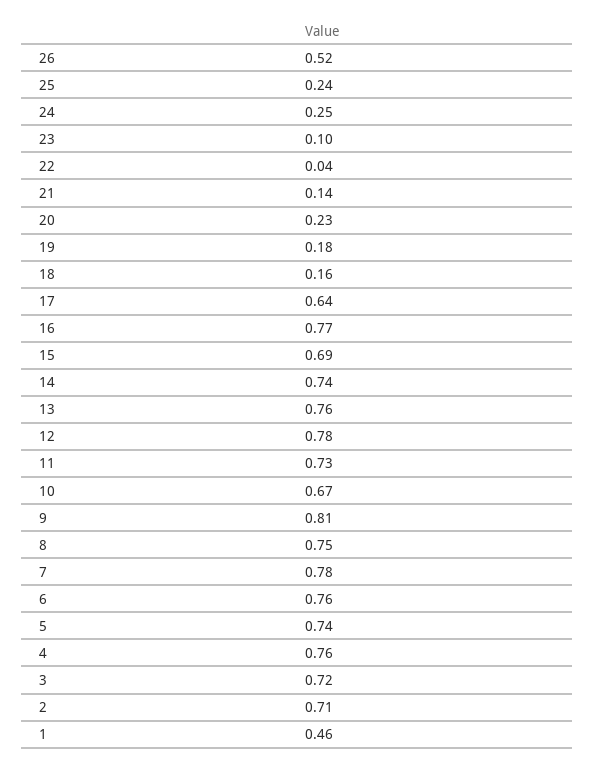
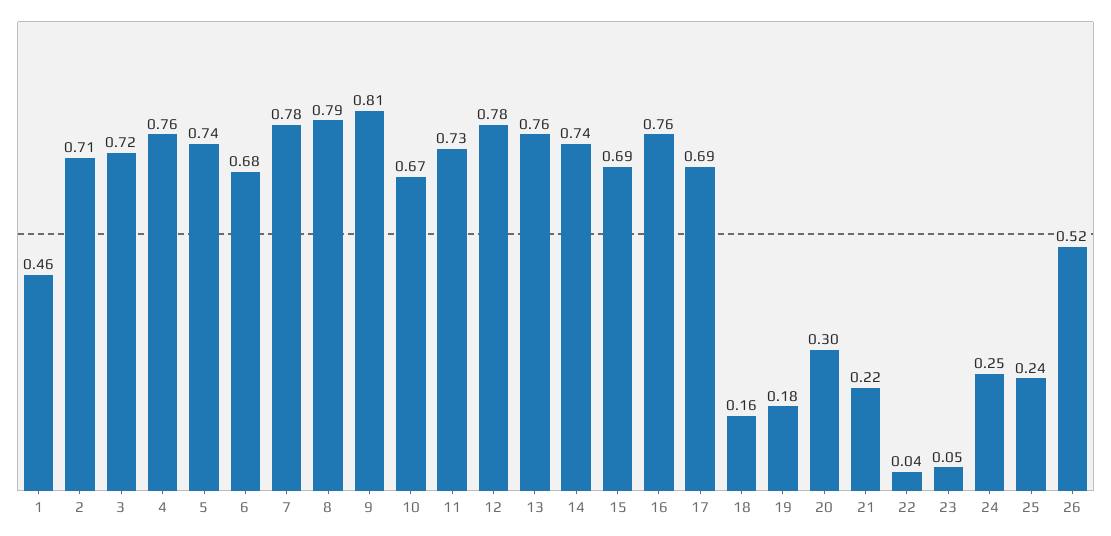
  {
    "26": 0.52,
    "25": 0.24,
    "24": 0.25,
-   "23": 0.1,
+   "23": 0.05,
    "22": 0.04,
-   "21": 0.14,
+   "21": 0.22,
-   "20": 0.23,
+   "20": 0.3,
    "19": 0.18,
    "18": 0.16,
-   "17": 0.64,
+   "17": 0.69,
-   "16": 0.77,
+   "16": 0.76,
    "15": 0.69,
    "14": 0.74,
    "13": 0.76,
    "12": 0.78,
    "11": 0.73,
    "10": 0.67,
    "9": 0.81,
-   "8": 0.75,
+   "8": 0.79,
    "7": 0.78,
-   "6": 0.76,
+   "6": 0.68,
    "5": 0.74,
    "4": 0.76,
    "3": 0.72,
    "2": 0.71,
    "1": 0.46
  }

